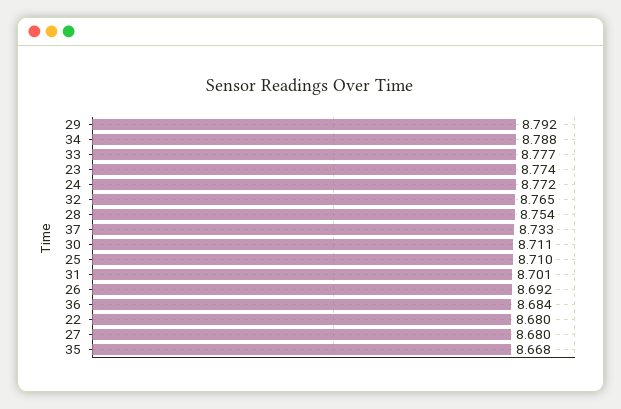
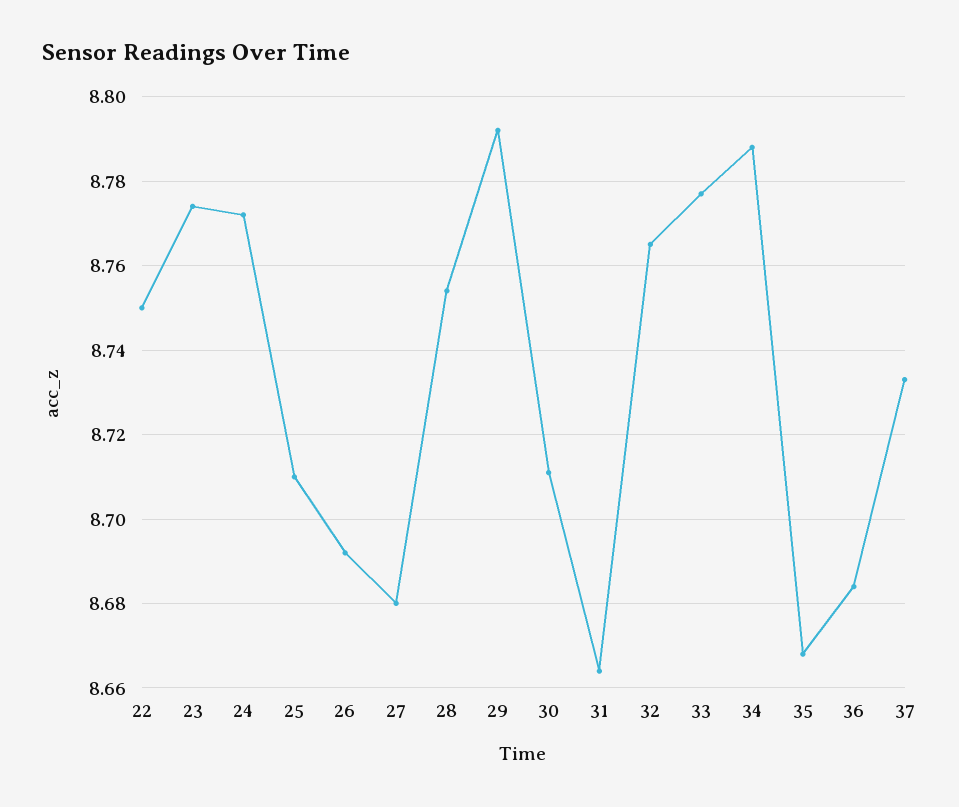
  {
    "29": 8.792,
    "34": 8.788,
    "33": 8.777,
    "23": 8.774,
    "24": 8.772,
    "32": 8.765,
    "28": 8.754,
    "37": 8.733,
    "30": 8.711,
    "25": 8.71,
-   "31": 8.701,
+   "31": 8.665,
    "26": 8.692,
    "36": 8.684,
-   "22": 8.68,
+   "22": 8.75,
    "27": 8.68,
    "35": 8.668
  }

